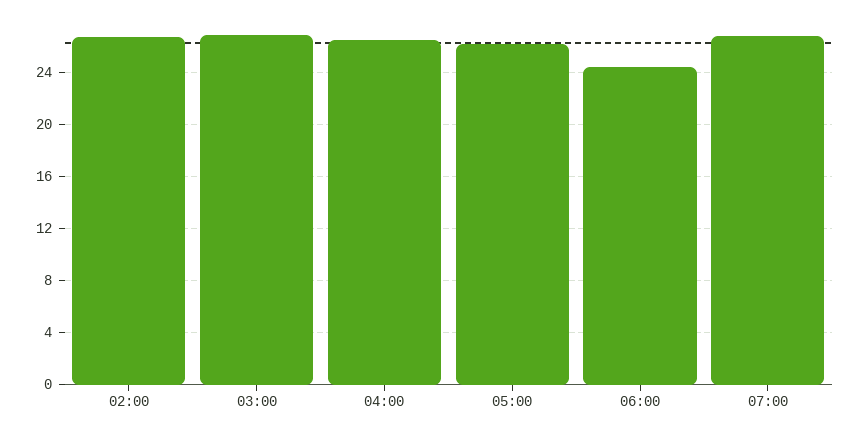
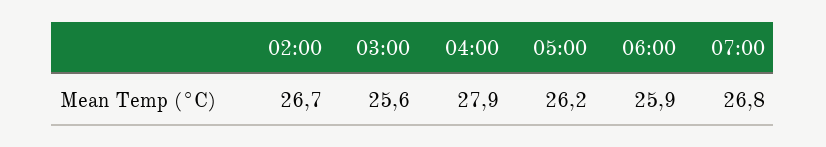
  {
    "02:00": 26.7,
-   "03:00": 27,
+   "03:00": 25.6,
-   "04:00": 26.5,
+   "04:00": 27.9,
    "05:00": 26.2,
-   "06:00": 24.5,
+   "06:00": 25.9,
    "07:00": 26.8
  }

